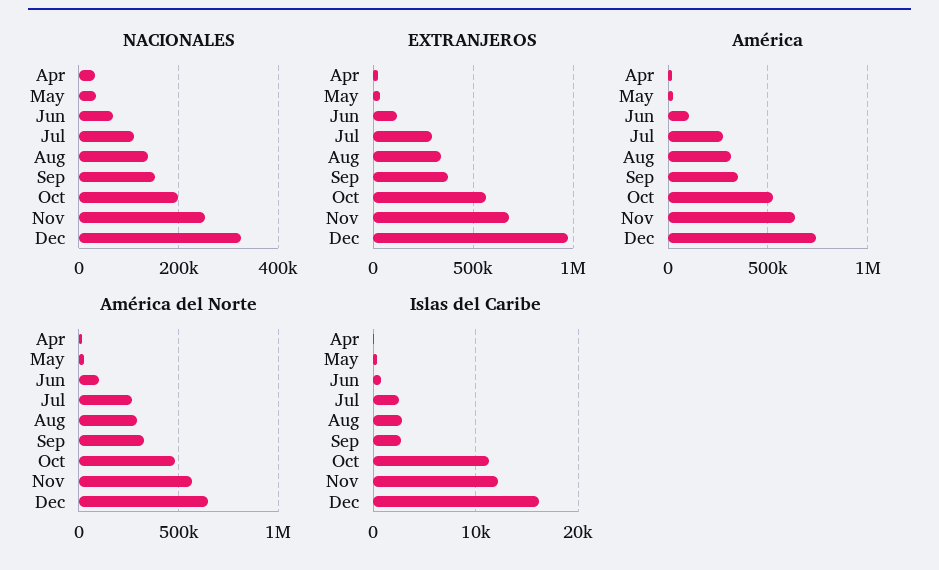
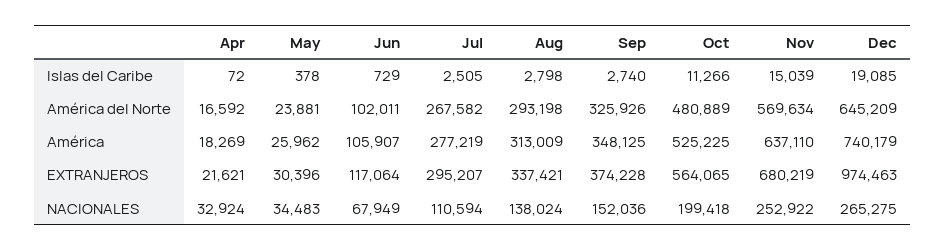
  {
    "NACIONALES": {
      "Apr": 32924,
      "May": 34483,
      "Jun": 67949,
      "Jul": 110594,
      "Aug": 138024,
      "Sep": 152036,
      "Oct": 199418,
      "Nov": 252922,
-     "Dec": 320000
+     "Dec": 265275
    },
    "EXTRANJEROS": {
      "Apr": 21621,
      "May": 30396,
      "Jun": 117064,
      "Jul": 295207,
      "Aug": 337421,
      "Sep": 374228,
      "Oct": 564065,
      "Nov": 680219,
      "Dec": 974463
    },
    "América": {
      "Apr": 18269,
      "May": 25962,
      "Jun": 105907,
      "Jul": 277219,
      "Aug": 313009,
      "Sep": 348125,
      "Oct": 525225,
      "Nov": 637110,
      "Dec": 740179
    },
    "América del Norte": {
      "Apr": 16592,
      "May": 23881,
      "Jun": 102011,
      "Jul": 267582,
      "Aug": 293198,
      "Sep": 325926,
      "Oct": 480889,
      "Nov": 569634,
      "Dec": 645209
    },
    "Islas del Caribe": {
      "Apr": 72,
      "May": 378,
      "Jun": 729,
      "Jul": 2505,
      "Aug": 2798,
      "Sep": 2740,
      "Oct": 11266,
-     "Nov": 12000,
+     "Nov": 15039,
-     "Dec": 16000
+     "Dec": 19085
    }
  }

